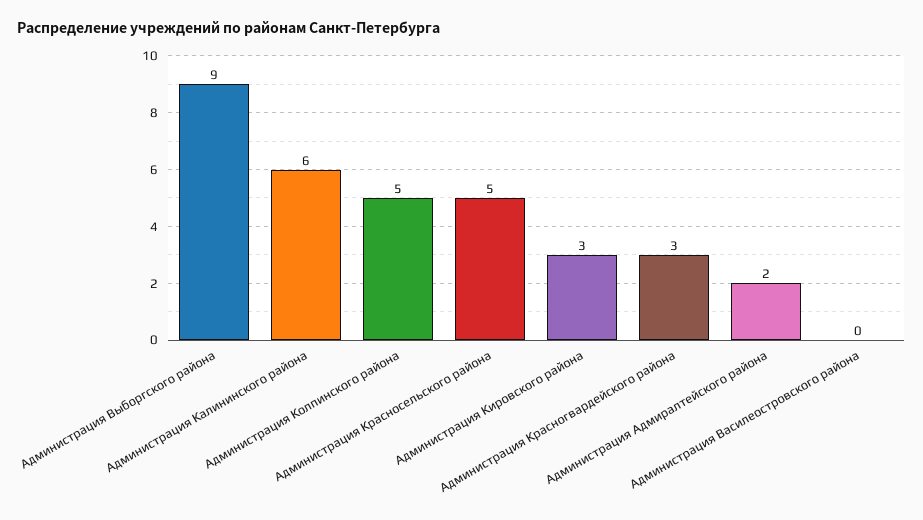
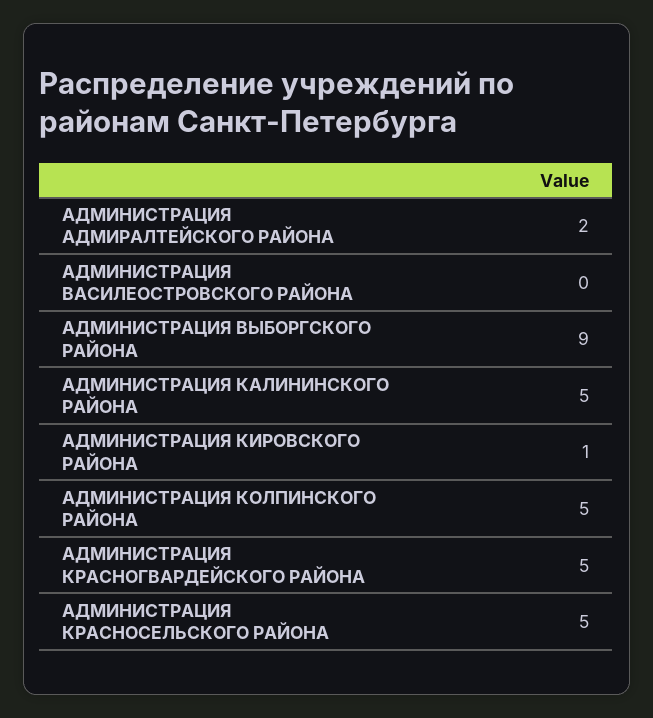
  {
    "Администрация Выборгского района": 9,
-   "Администрация Калининского района": 6,
+   "Администрация Калининского района": 5,
    "Администрация Колпинского района": 5,
    "Администрация Красносельского района": 5,
-   "Администрация Кировского района": 3,
+   "Администрация Кировского района": 1,
-   "Администрация Красногвардейского района": 3,
+   "Администрация Красногвардейского района": 5,
    "Администрация Адмиралтейского района": 2,
    "Администрация Василеостровского района": 0
  }

